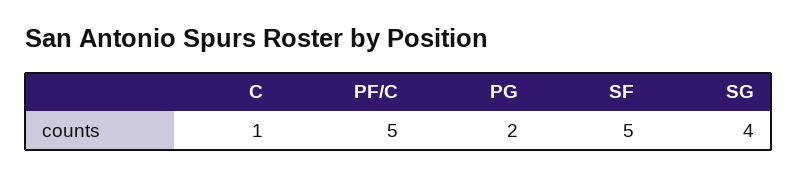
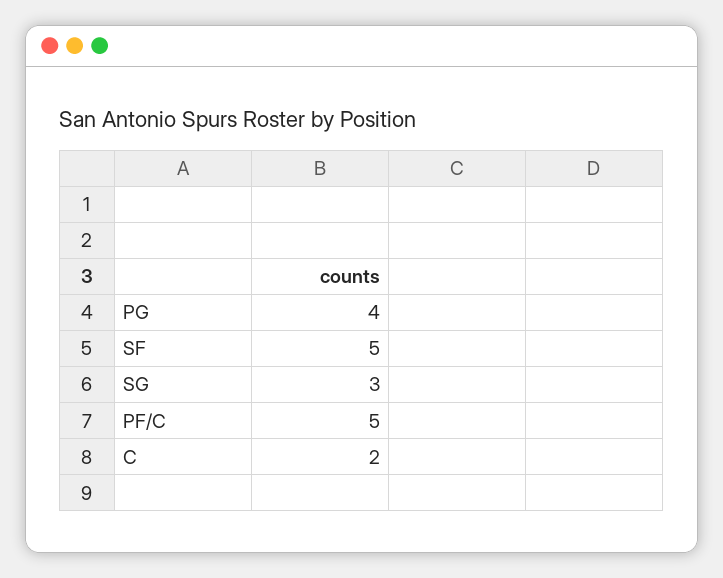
  {
-   "C": 1,
+   "C": 2,
    "PF/C": 5,
-   "PG": 2,
+   "PG": 4,
    "SF": 5,
-   "SG": 4
+   "SG": 3
  }

